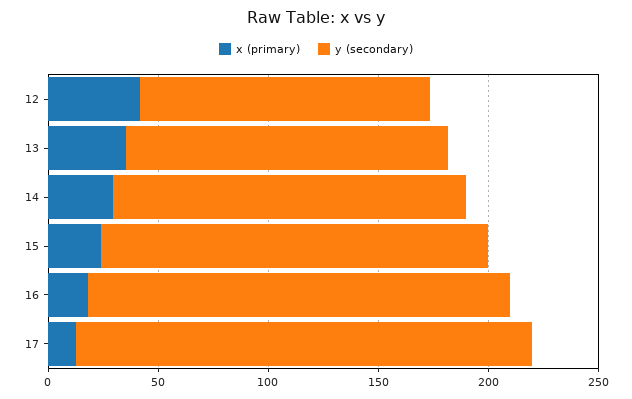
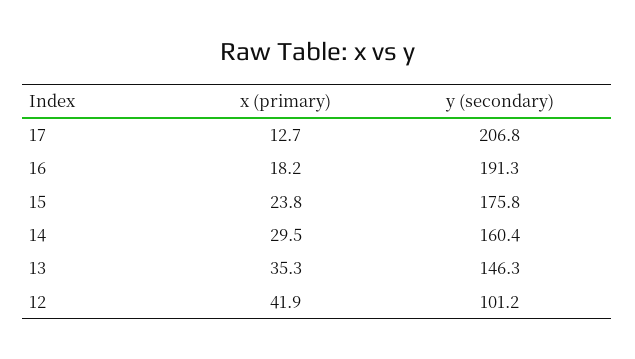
  {
    "x (primary)": {
      "12": 41.9,
      "13": 35.3,
      "14": 29.5,
      "15": 23.8,
      "16": 18.2,
      "17": 12.7
    },
    "y (secondary)": {
-     "12": 130,
+     "12": 101.2,
      "13": 146.3,
      "14": 160.4,
      "15": 175.8,
      "16": 191.3,
      "17": 206.8
    }
  }

